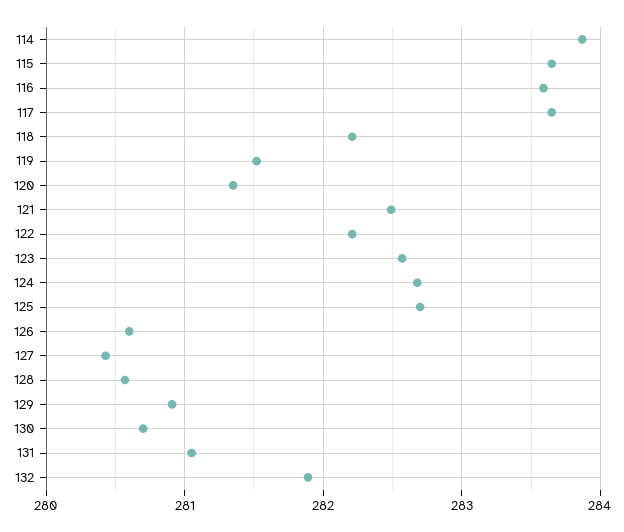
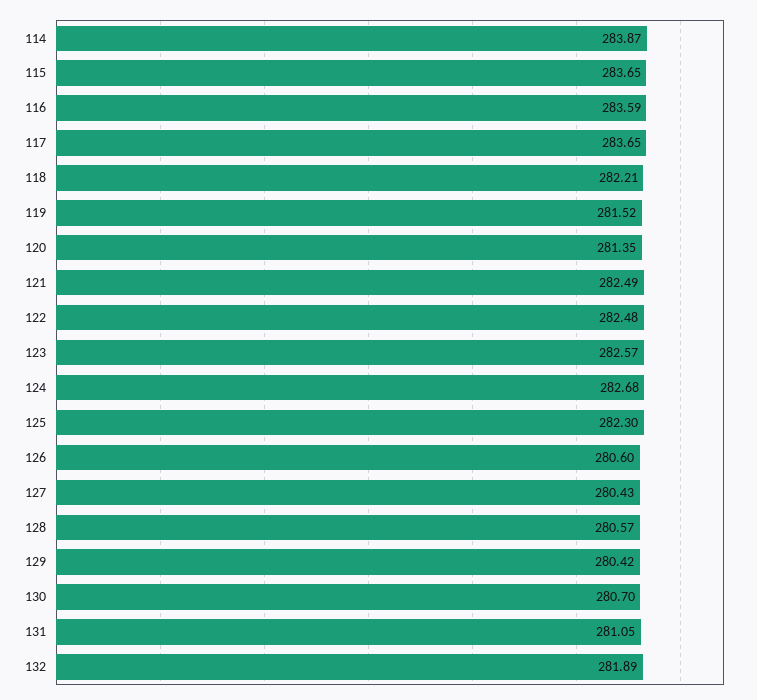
  {
    "114": 283.87,
    "115": 283.65,
    "116": 283.59,
    "117": 283.65,
    "118": 282.21,
    "119": 281.52,
    "120": 281.35,
    "121": 282.49,
-   "122": 282.2,
+   "122": 282.48,
    "123": 282.57,
    "124": 282.68,
-   "125": 282.7,
+   "125": 282.3,
    "126": 280.6,
    "127": 280.43,
    "128": 280.57,
-   "129": 280.9,
+   "129": 280.42,
    "130": 280.7,
    "131": 281.05,
    "132": 281.89
  }

